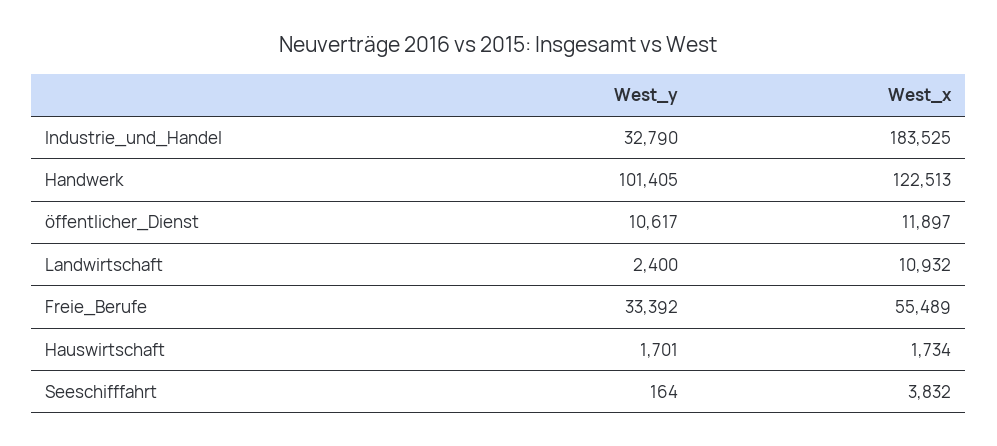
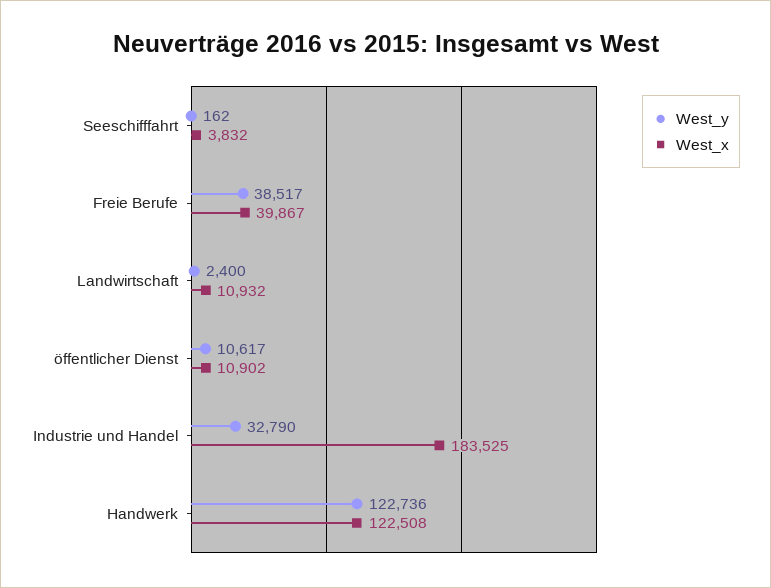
  {
    "West_y": {
      "Industrie_und_Handel": 32790,
-     "Handwerk": 101405,
+     "Handwerk": 122736,
      "öffentlicher_Dienst": 10617,
      "Landwirtschaft": 2400,
-     "Freie_Berufe": 33392,
+     "Freie_Berufe": 38517,
-     "Hauswirtschaft": 1701,
-     "Seeschifffahrt": 164
+     "Seeschifffahrt": 162
    },
    "West_x": {
      "Industrie_und_Handel": 183525,
-     "Handwerk": 122513,
+     "Handwerk": 122508,
-     "öffentlicher_Dienst": 11897,
+     "öffentlicher_Dienst": 10902,
      "Landwirtschaft": 10932,
-     "Freie_Berufe": 55489,
+     "Freie_Berufe": 39867,
-     "Hauswirtschaft": 1734,
      "Seeschifffahrt": 3832
    }
  }

